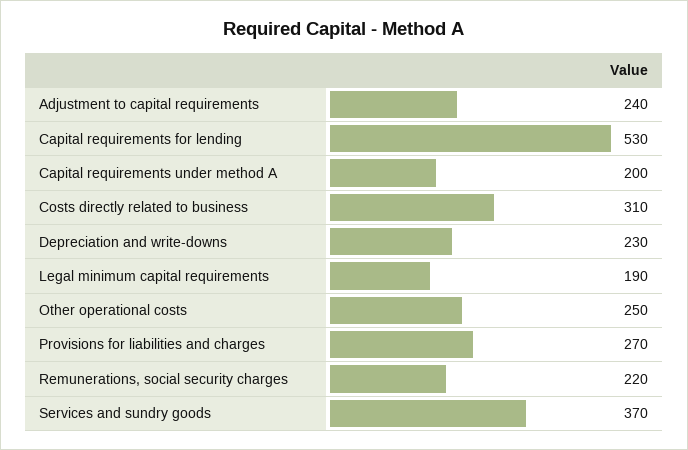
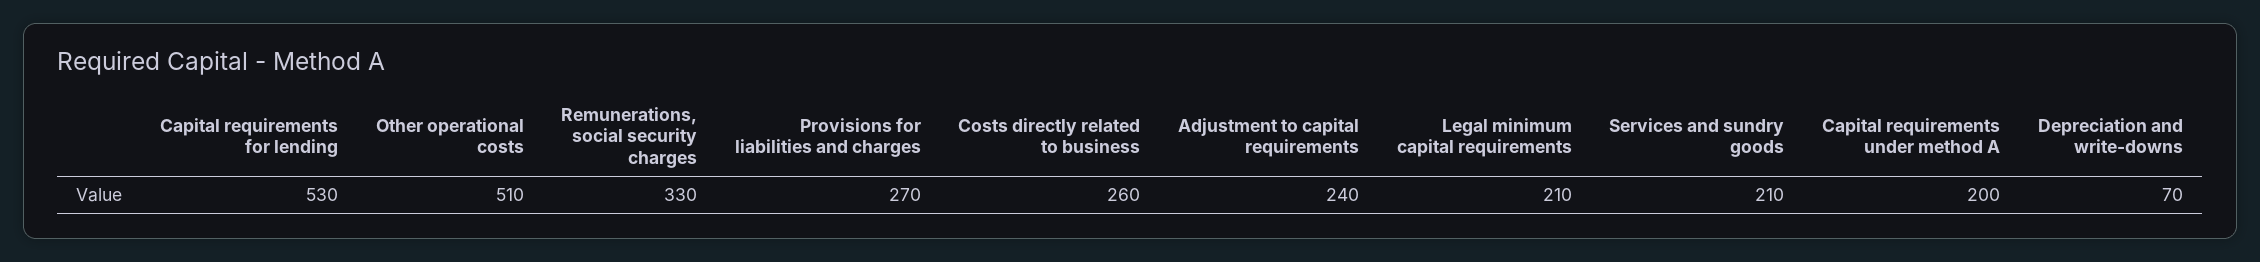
  {
    "Adjustment to capital requirements": 240,
    "Capital requirements for lending": 530,
    "Capital requirements under method A": 200,
-   "Costs directly related to business": 310,
+   "Costs directly related to business": 260,
-   "Depreciation and write-downs": 230,
+   "Depreciation and write-downs": 70,
-   "Legal minimum capital requirements": 190,
+   "Legal minimum capital requirements": 210,
-   "Other operational costs": 250,
+   "Other operational costs": 510,
    "Provisions for liabilities and charges": 270,
-   "Remunerations, social security charges": 220,
+   "Remunerations, social security charges": 330,
-   "Services and sundry goods": 370
+   "Services and sundry goods": 210
  }

